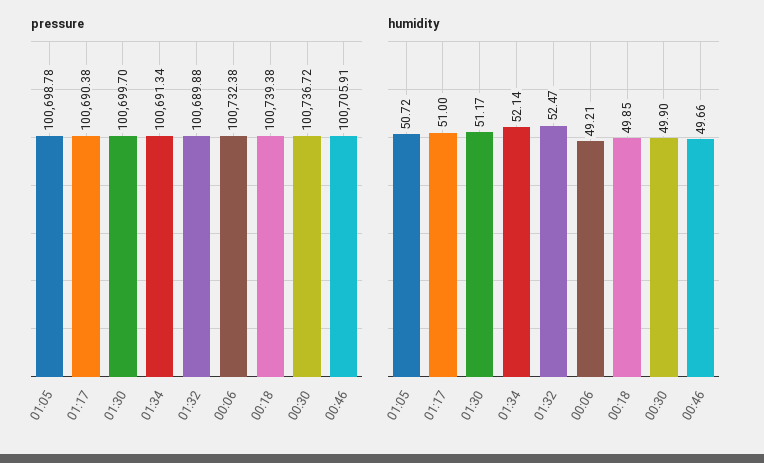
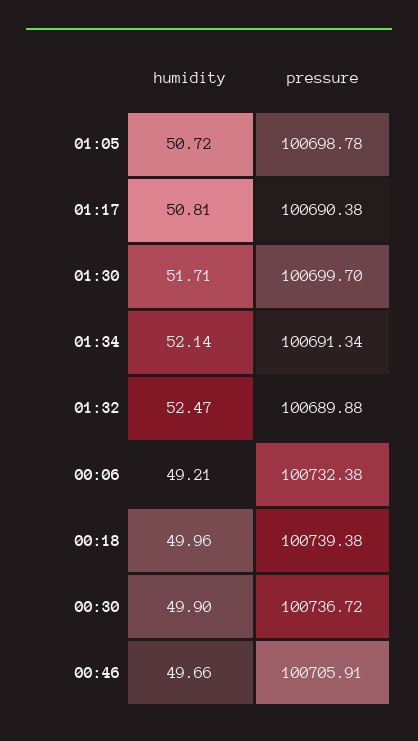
  {
    "pressure": {
      "01:05": 100698.78,
      "01:17": 100690.38,
      "01:30": 100699.7,
      "01:34": 100691.34,
      "01:32": 100689.88,
      "00:06": 100732.38,
      "00:18": 100739.38,
      "00:30": 100736.72,
      "00:46": 100705.91
    },
    "humidity": {
      "01:05": 50.72,
-     "01:17": 51,
+     "01:17": 50.81,
-     "01:30": 51.17,
+     "01:30": 51.71,
      "01:34": 52.14,
      "01:32": 52.47,
      "00:06": 49.21,
-     "00:18": 49.85,
+     "00:18": 49.96,
      "00:30": 49.9,
      "00:46": 49.66
    }
  }

